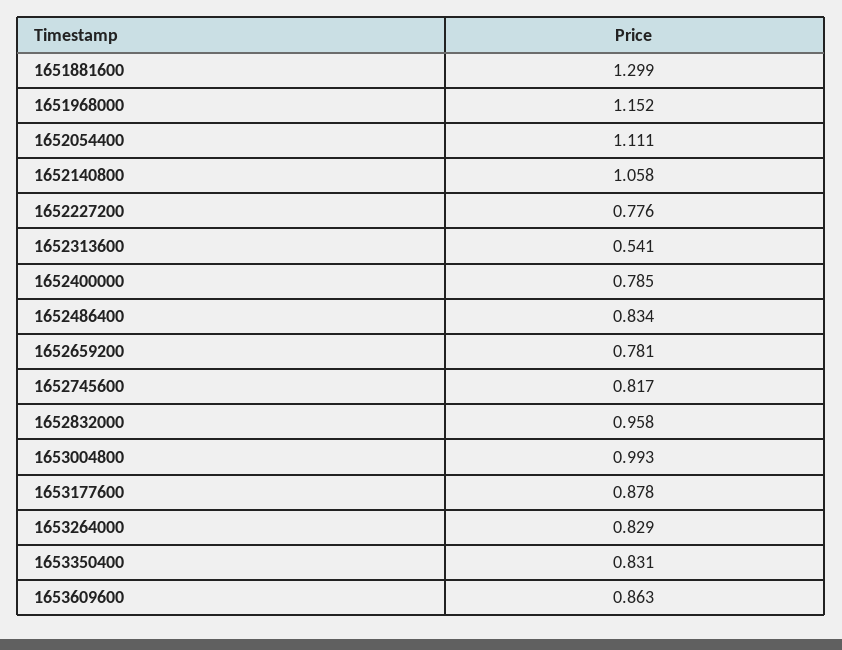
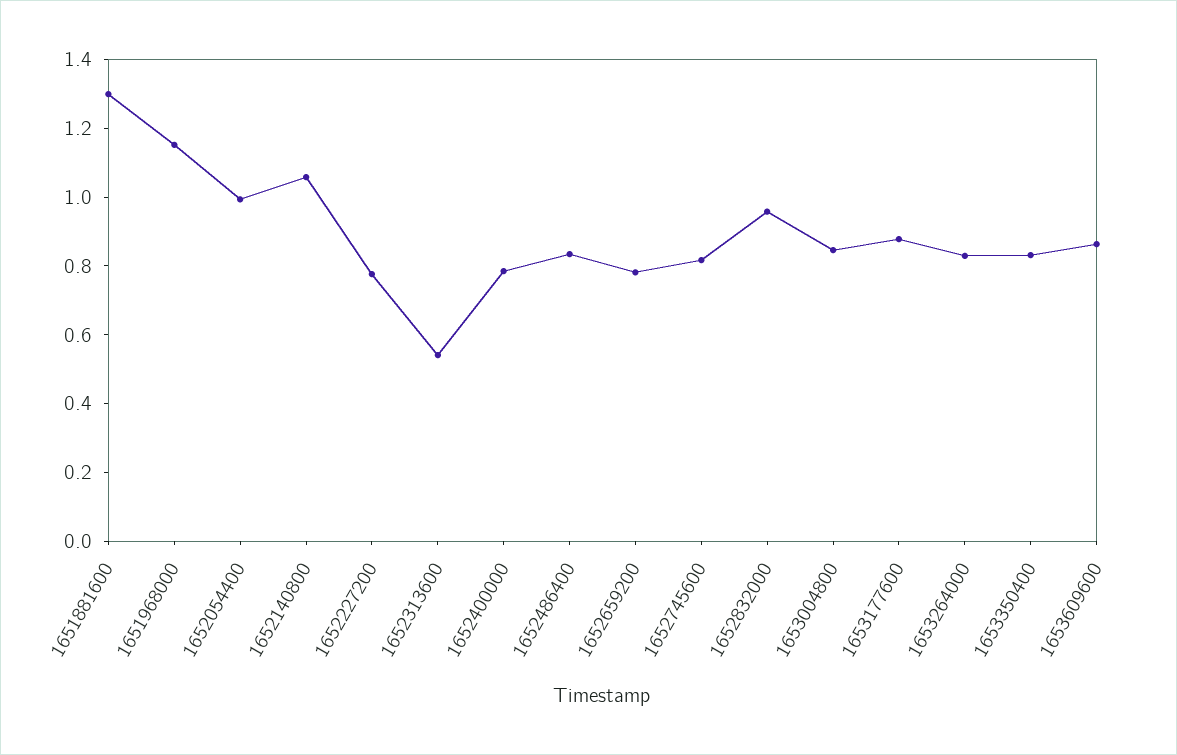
  {
    "1651881600": 1.299,
    "1651968000": 1.152,
-   "1652054400": 1.111,
+   "1652054400": 1,
    "1652140800": 1.058,
    "1652227200": 0.776,
    "1652313600": 0.541,
    "1652400000": 0.785,
    "1652486400": 0.834,
    "1652659200": 0.781,
    "1652745600": 0.817,
    "1652832000": 0.958,
-   "1653004800": 0.993,
+   "1653004800": 0.85,
    "1653177600": 0.878,
    "1653264000": 0.829,
    "1653350400": 0.831,
    "1653609600": 0.863
  }

